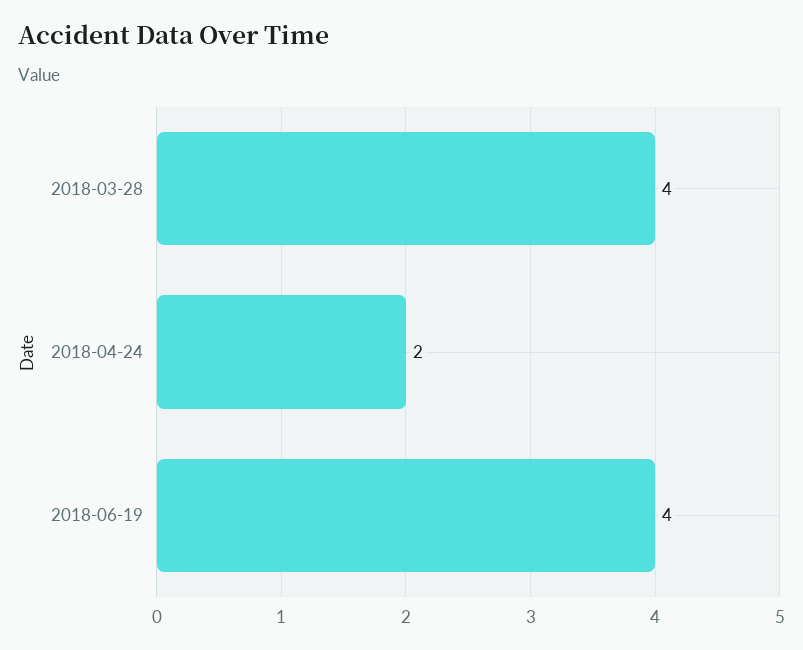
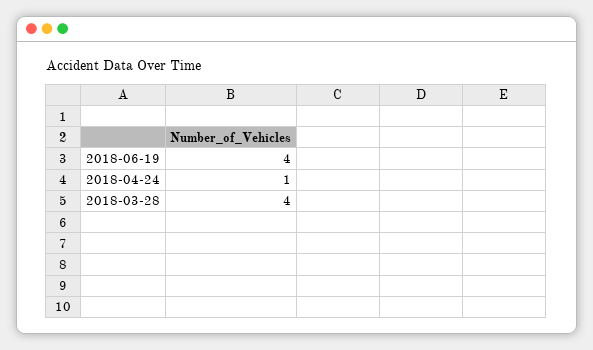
  {
    "2018-03-28": 4,
-   "2018-04-24": 2,
+   "2018-04-24": 1,
    "2018-06-19": 4
  }

